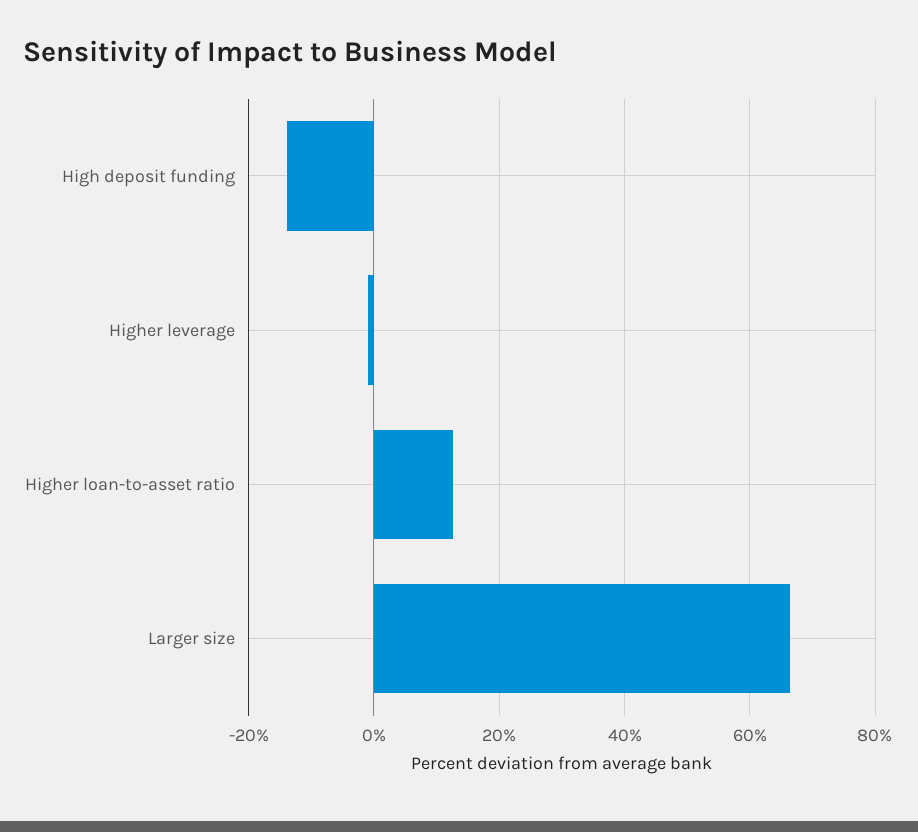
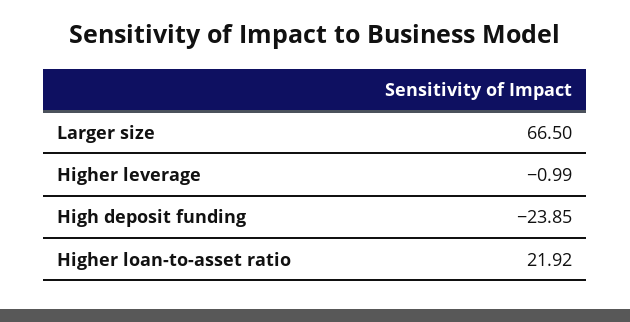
  {
-   "High deposit funding": -14,
+   "High deposit funding": -23.85,
    "Higher leverage": -0.99,
-   "Higher loan-to-asset ratio": 12,
+   "Higher loan-to-asset ratio": 21.92,
    "Larger size": 66.5
  }

